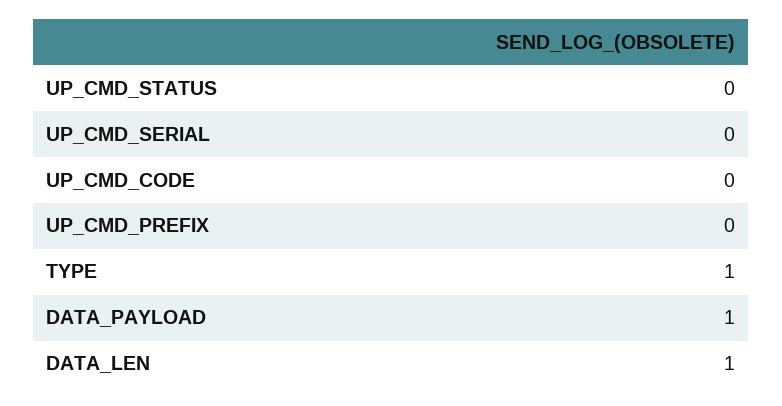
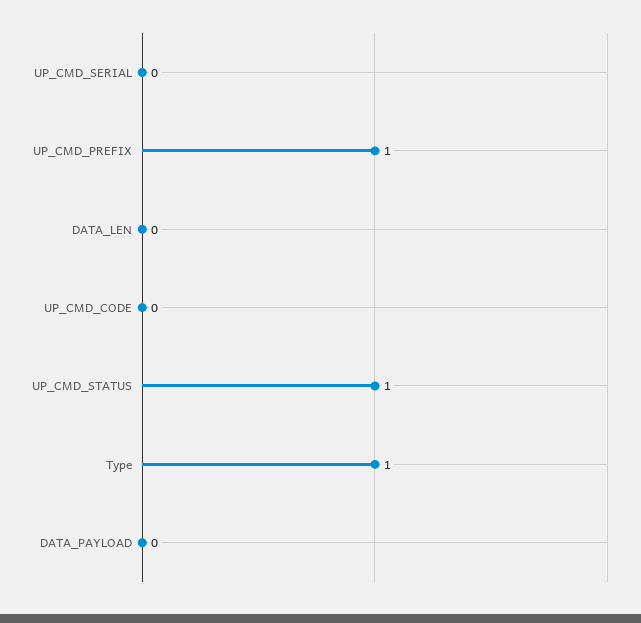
  {
-   "UP_CMD_STATUS": 0,
+   "UP_CMD_STATUS": 1,
    "UP_CMD_SERIAL": 0,
    "UP_CMD_CODE": 0,
-   "UP_CMD_PREFIX": 0,
+   "UP_CMD_PREFIX": 1,
    "TYPE": 1,
-   "DATA_PAYLOAD": 1,
+   "DATA_PAYLOAD": 0,
-   "DATA_LEN": 1
+   "DATA_LEN": 0
  }

